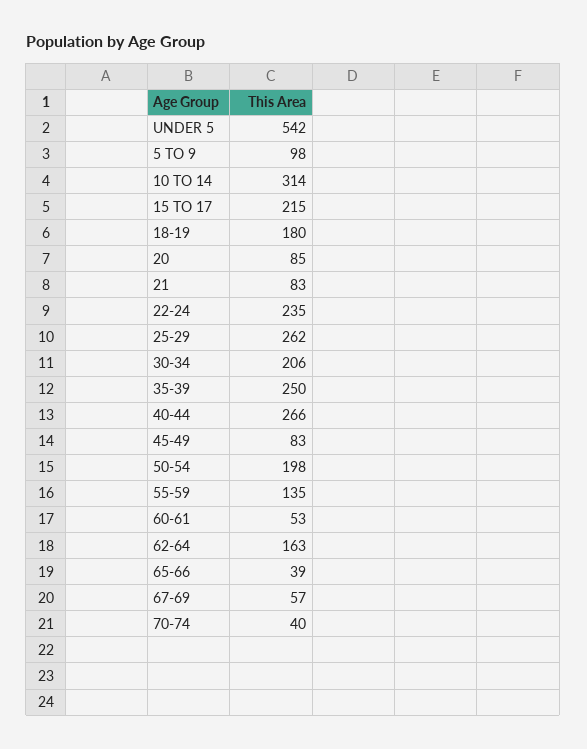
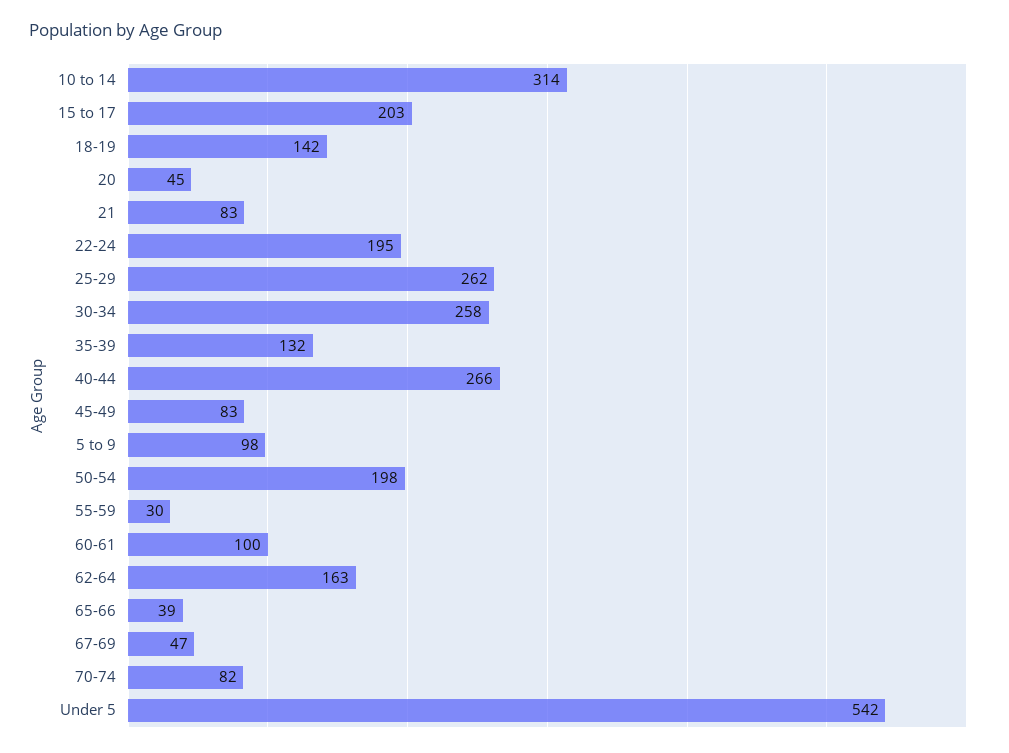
  {
    "UNDER 5": 542,
    "5 TO 9": 98,
    "10 TO 14": 314,
-   "15 TO 17": 215,
+   "15 TO 17": 203,
-   "18-19": 180,
+   "18-19": 142,
-   "20": 85,
+   "20": 45,
    "21": 83,
-   "22-24": 235,
+   "22-24": 195,
    "25-29": 262,
-   "30-34": 206,
+   "30-34": 258,
-   "35-39": 250,
+   "35-39": 132,
    "40-44": 266,
    "45-49": 83,
    "50-54": 198,
-   "55-59": 135,
+   "55-59": 30,
-   "60-61": 53,
+   "60-61": 100,
    "62-64": 163,
    "65-66": 39,
-   "67-69": 57,
+   "67-69": 47,
-   "70-74": 40
+   "70-74": 82
  }

